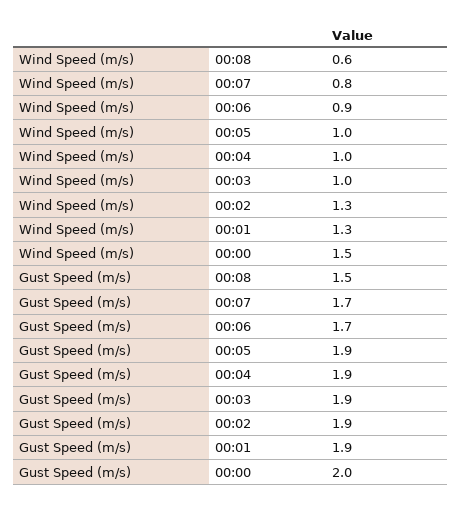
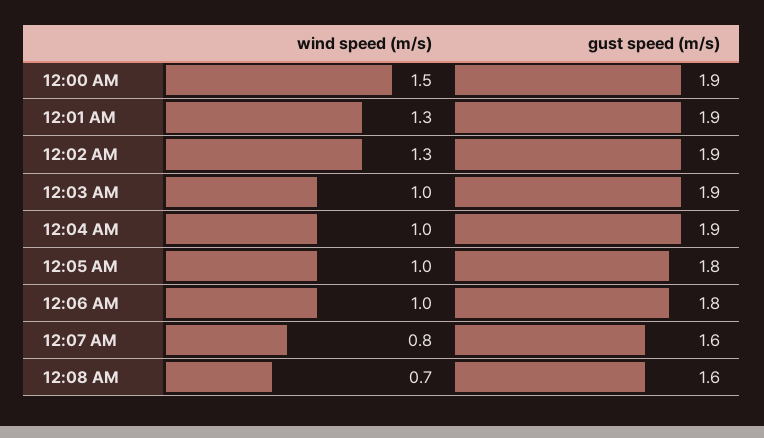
  {
    "Wind Speed (m/s)": {
-     "00:08": 0.6,
+     "00:08": 0.7,
      "00:07": 0.8,
-     "00:06": 0.9,
+     "00:06": 1,
      "00:05": 1,
      "00:04": 1,
      "00:03": 1,
      "00:02": 1.3,
      "00:01": 1.3,
      "00:00": 1.5
    },
    "Gust Speed (m/s)": {
-     "00:08": 1.5,
+     "00:08": 1.6,
-     "00:07": 1.7,
+     "00:07": 1.6,
-     "00:06": 1.7,
+     "00:06": 1.8,
-     "00:05": 1.9,
+     "00:05": 1.8,
      "00:04": 1.9,
      "00:03": 1.9,
      "00:02": 1.9,
      "00:01": 1.9,
-     "00:00": 2
+     "00:00": 1.9
    }
  }

